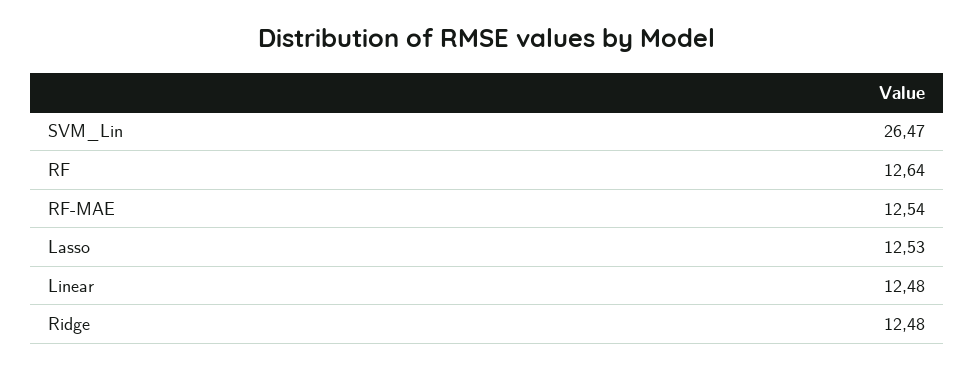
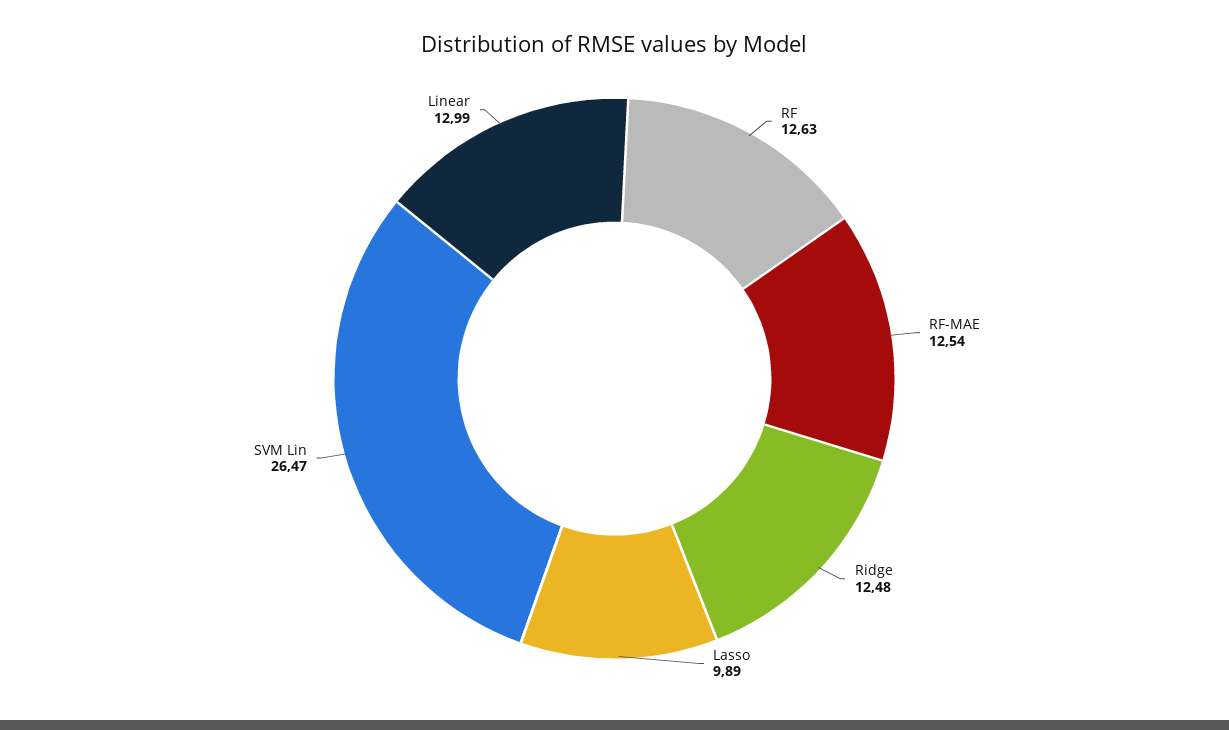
  {
    "SVM_Lin": 26.47,
-   "RF": 12.64,
+   "RF": 12.63,
    "RF-MAE": 12.54,
-   "Lasso": 12.53,
+   "Lasso": 9.89,
-   "Linear": 12.48,
+   "Linear": 12.99,
    "Ridge": 12.48
  }

